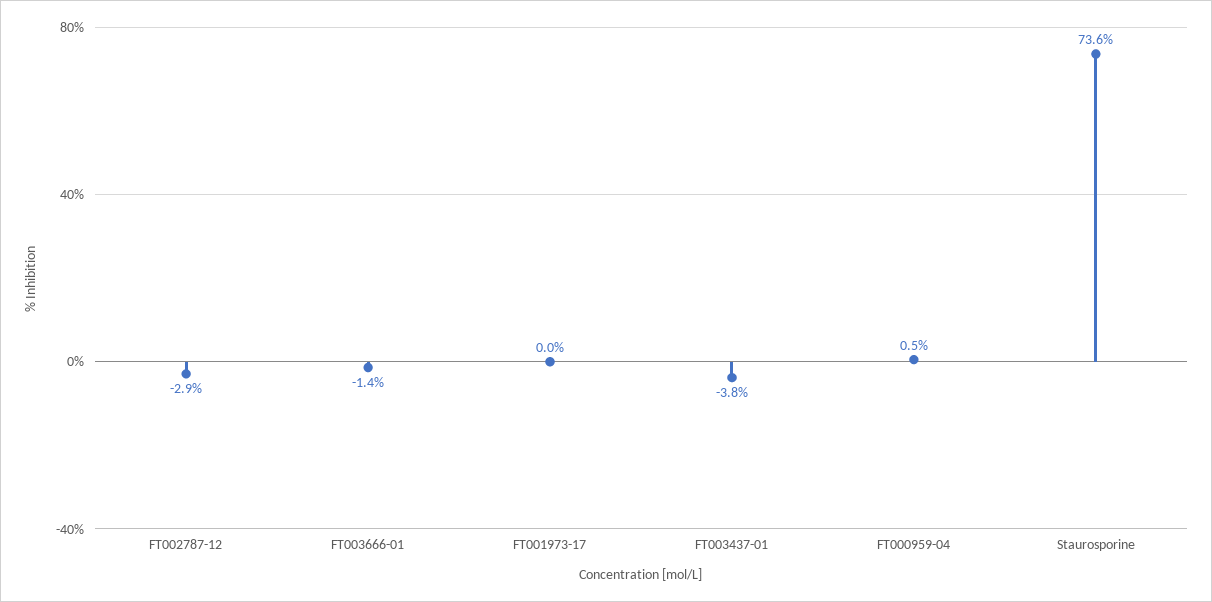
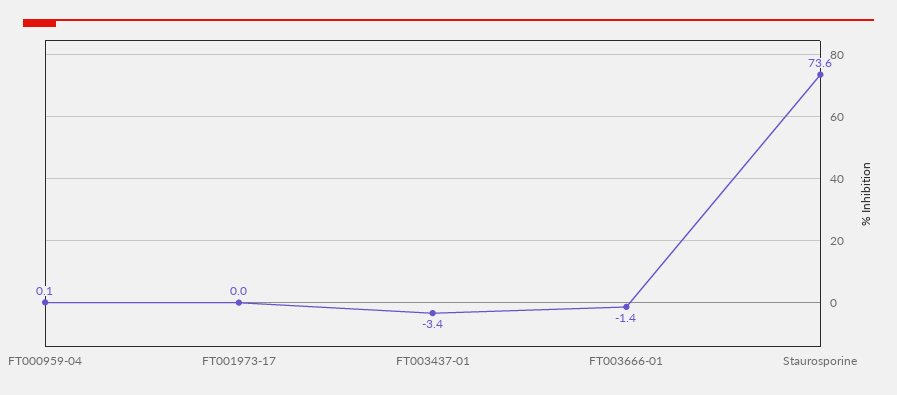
  {
-   "FT002787-12": -2.9,
    "FT003666-01": -1.4,
    "FT001973-17": 0,
-   "FT003437-01": -3.8,
+   "FT003437-01": -3.4,
-   "FT000959-04": 0.5,
+   "FT000959-04": 0.1,
    "Staurosporine": 73.6
  }

